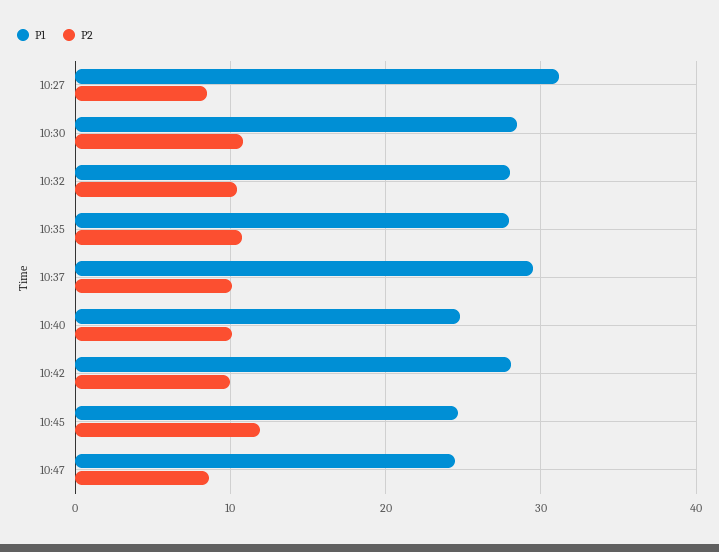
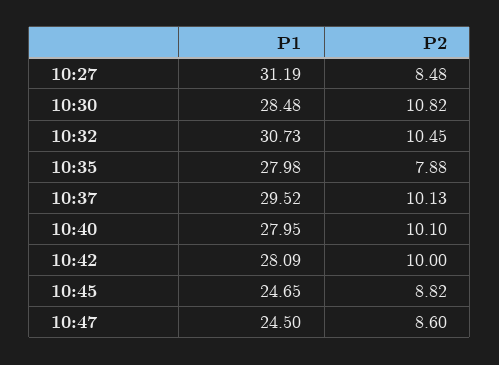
  {
    "P1": {
      "10:27": 31.19,
      "10:30": 28.48,
-     "10:32": 28,
+     "10:32": 30.73,
      "10:35": 27.98,
      "10:37": 29.52,
-     "10:40": 25,
+     "10:40": 27.95,
      "10:42": 28.09,
      "10:45": 24.65,
      "10:47": 24.5
    },
    "P2": {
      "10:27": 8.48,
      "10:30": 10.82,
      "10:32": 10.45,
-     "10:35": 11,
+     "10:35": 7.88,
      "10:37": 10.13,
      "10:40": 10.1,
      "10:42": 10,
-     "10:45": 12,
+     "10:45": 8.82,
      "10:47": 8.6
    }
  }

